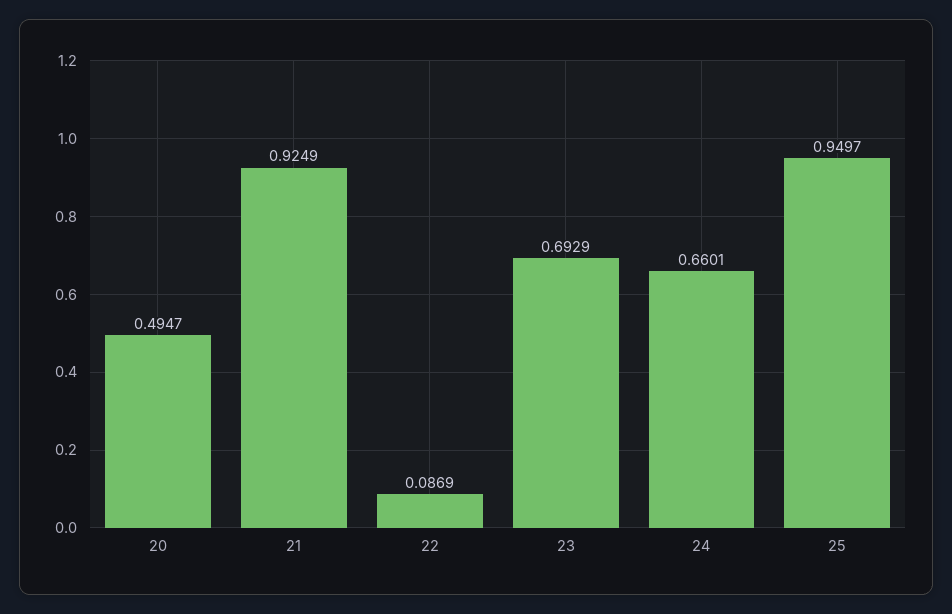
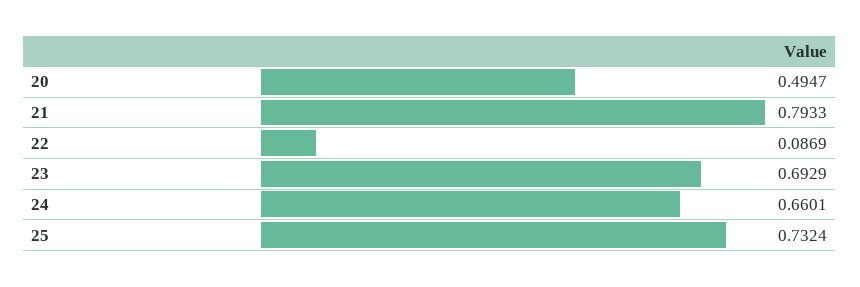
  {
    "20": 0.4947,
-   "21": 0.9249,
+   "21": 0.7933,
    "22": 0.0869,
    "23": 0.6929,
    "24": 0.6601,
-   "25": 0.9497
+   "25": 0.7324
  }

